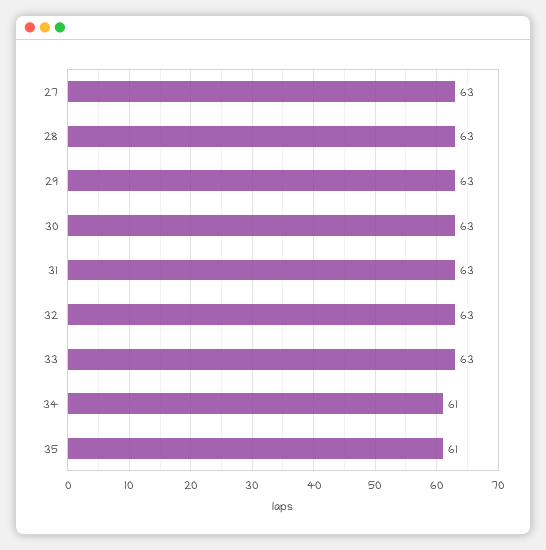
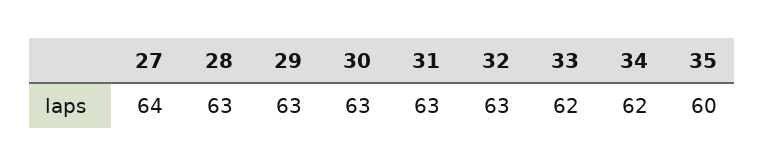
  {
-   "27": 63,
+   "27": 64,
    "28": 63,
    "29": 63,
    "30": 63,
    "31": 63,
    "32": 63,
-   "33": 63,
+   "33": 62,
-   "34": 61,
+   "34": 62,
-   "35": 61
+   "35": 60
  }

